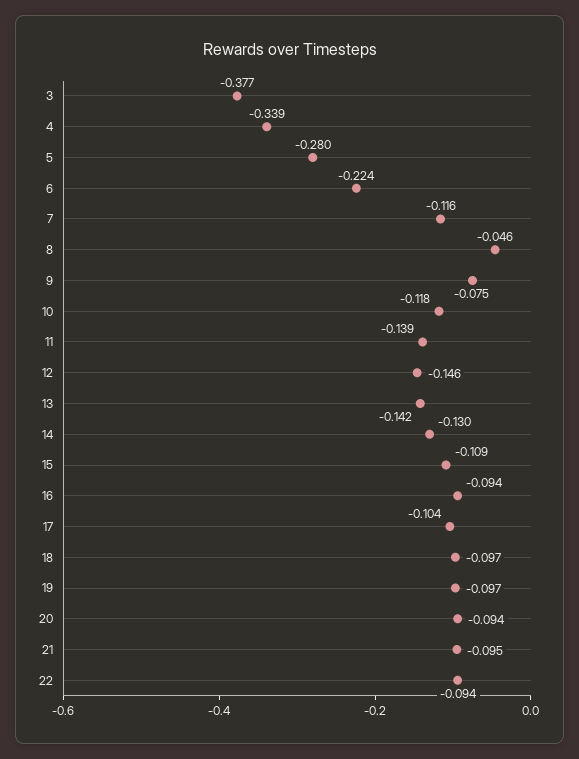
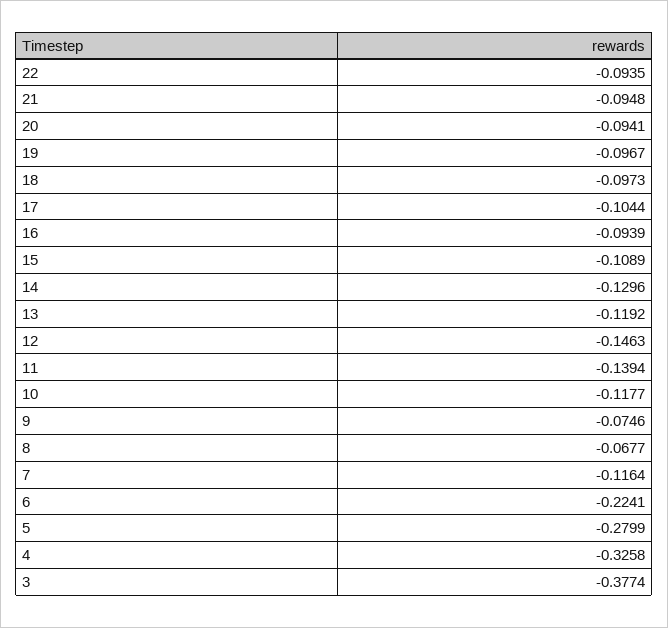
  {
    "3": -0.3774,
-   "4": -0.339,
+   "4": -0.3258,
    "5": -0.2799,
    "6": -0.2241,
    "7": -0.1164,
-   "8": -0.046,
+   "8": -0.0677,
    "9": -0.0746,
    "10": -0.1177,
    "11": -0.1394,
    "12": -0.1463,
-   "13": -0.142,
+   "13": -0.1192,
    "14": -0.1296,
    "15": -0.1089,
    "16": -0.0939,
    "17": -0.1044,
    "18": -0.0973,
    "19": -0.0967,
    "20": -0.0941,
    "21": -0.0948,
    "22": -0.0935
  }

